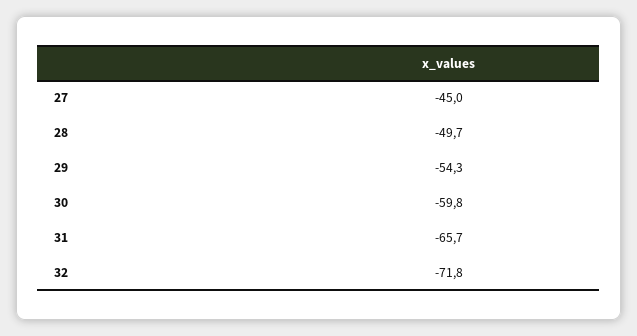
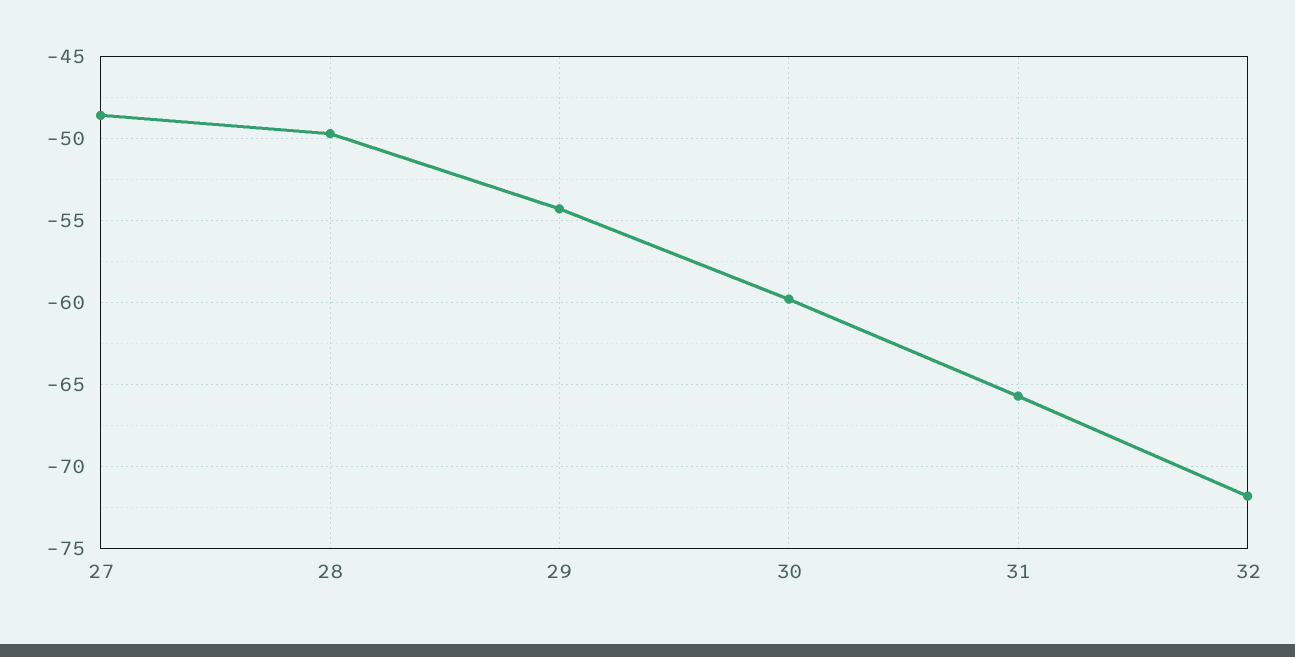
  {
-   "27": -45,
+   "27": -48.5,
    "28": -49.7,
    "29": -54.3,
    "30": -59.8,
    "31": -65.7,
    "32": -71.8
  }

